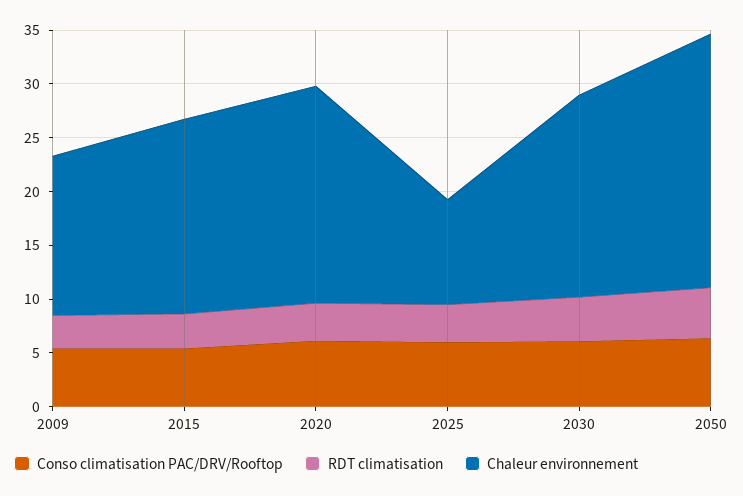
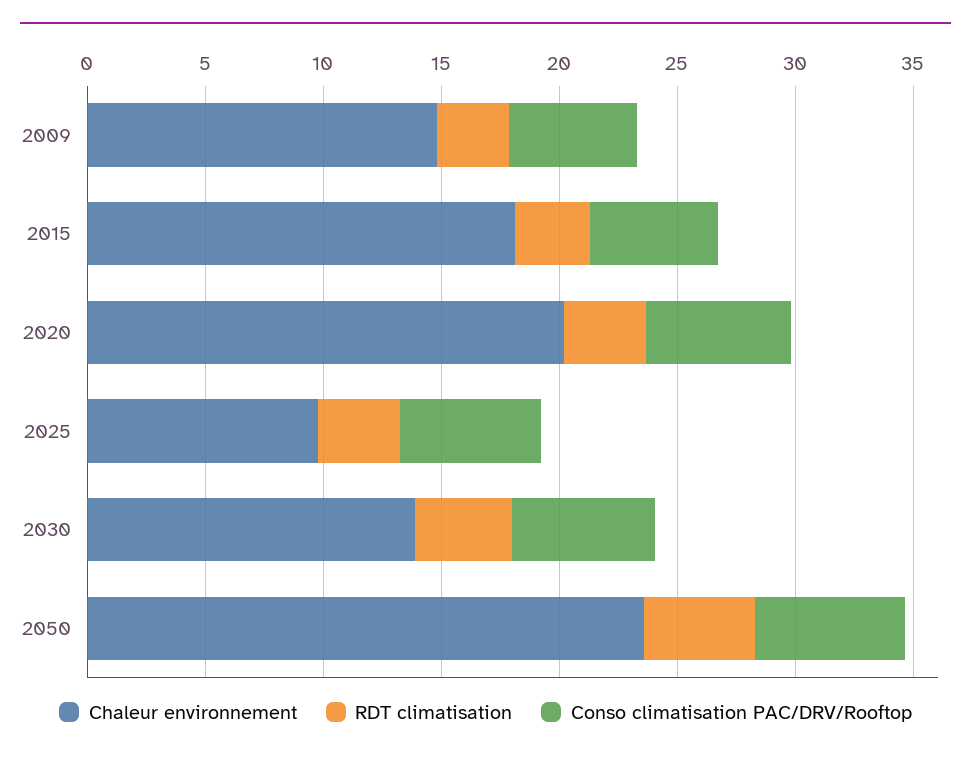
  {
    "Conso climatisation PAC/DRV/Rooftop": {
      "2009": 5,
      "2015": 5,
      "2020": 6,
      "2025": 6,
      "2030": 6,
      "2050": 6
    },
    "RDT climatisation": {
      "2009": 3,
      "2015": 3,
      "2020": 3,
      "2025": 3,
      "2030": 4,
      "2050": 5
    },
    "Chaleur environnement": {
      "2009": 15,
      "2015": 18,
      "2020": 20,
      "2025": 10,
-     "2030": 19,
+     "2030": 14,
      "2050": 24
    }
  }

